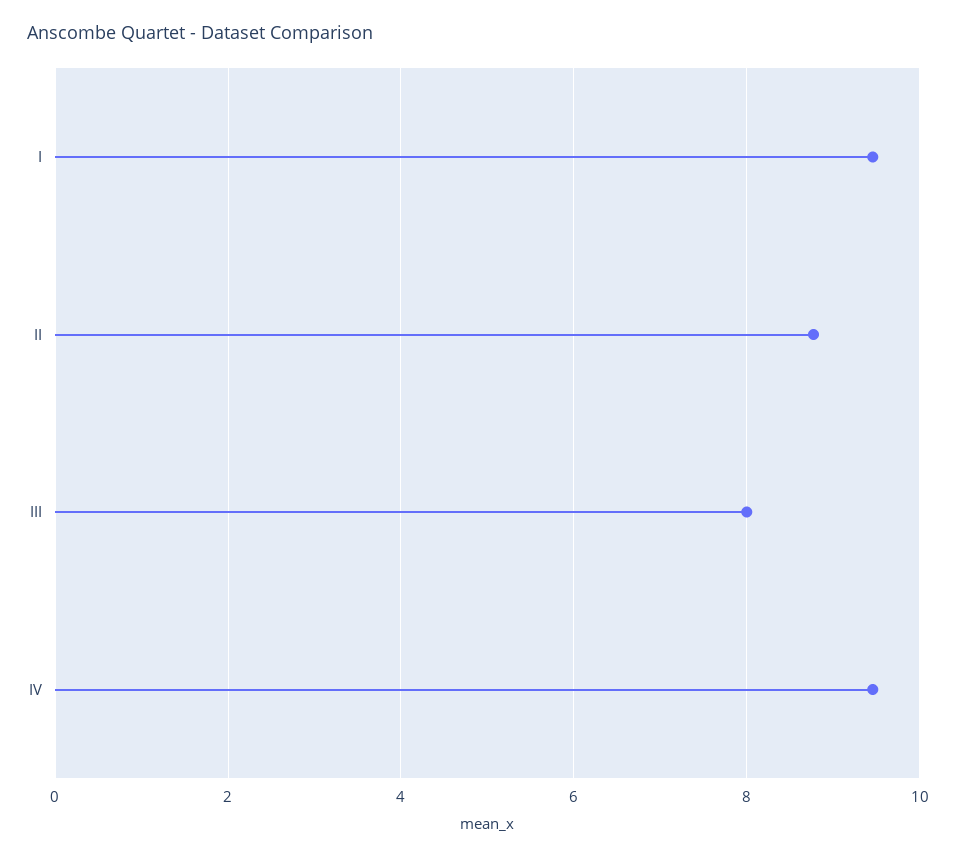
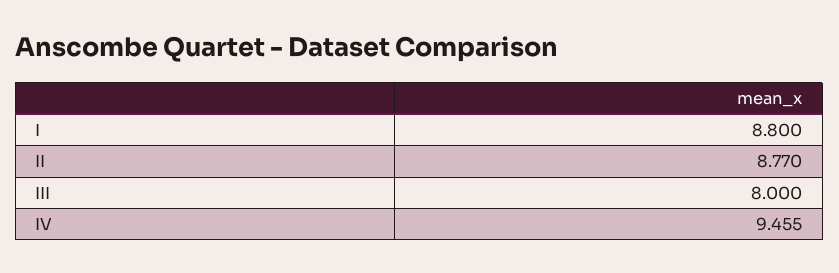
  {
-   "I": 9.4,
+   "I": 8.8,
    "II": 8.77,
    "III": 8,
    "IV": 9.455
  }

